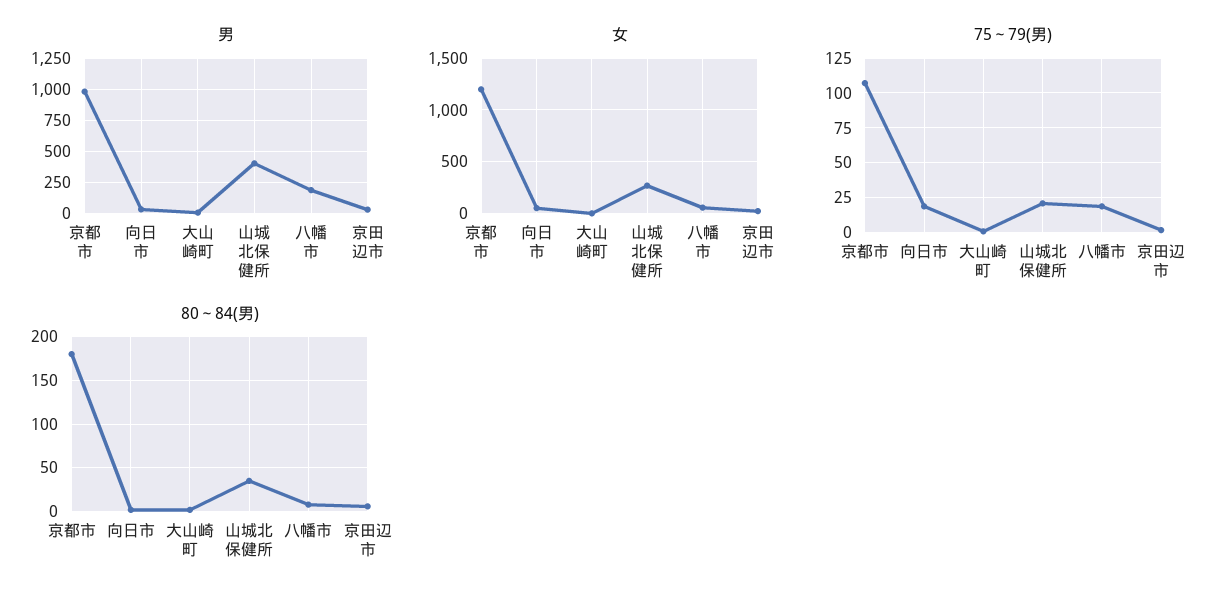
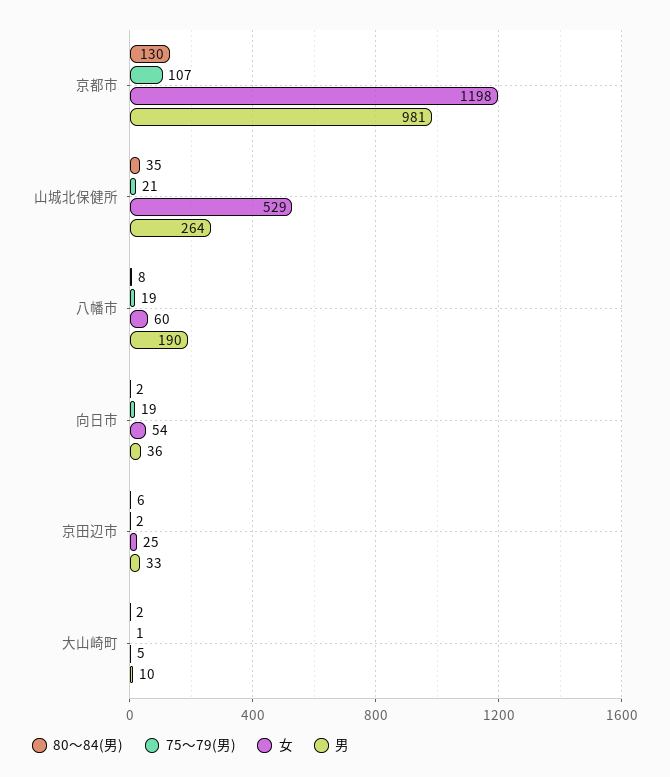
  {
    "男": {
      "京都市": 981,
      "向日市": 36,
      "大山崎町": 10,
-     "山城北保健所": 400,
+     "山城北保健所": 264,
      "八幡市": 190,
      "京田辺市": 33
    },
    "女": {
      "京都市": 1198,
      "向日市": 54,
      "大山崎町": 5,
-     "山城北保健所": 300,
+     "山城北保健所": 529,
      "八幡市": 60,
      "京田辺市": 25
    },
    "75～79(男)": {
      "京都市": 107,
      "向日市": 19,
      "大山崎町": 1,
      "山城北保健所": 21,
      "八幡市": 19,
      "京田辺市": 2
    },
    "80～84(男)": {
-     "京都市": 180,
+     "京都市": 130,
      "向日市": 2,
      "大山崎町": 2,
      "山城北保健所": 35,
      "八幡市": 8,
      "京田辺市": 6
    }
  }

